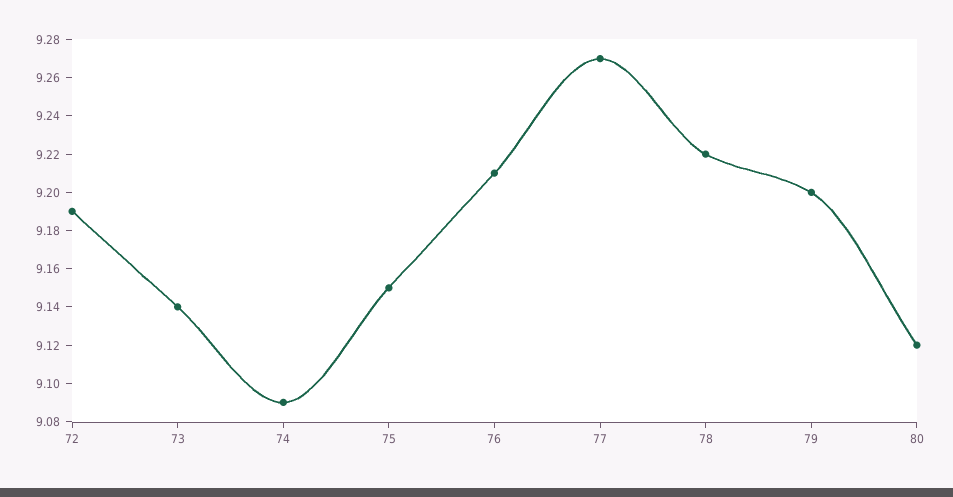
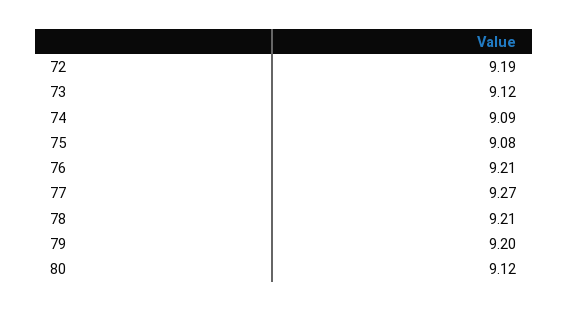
  {
    "72": 9.19,
-   "73": 9.14,
+   "73": 9.12,
    "74": 9.09,
-   "75": 9.15,
+   "75": 9.08,
    "76": 9.21,
    "77": 9.27,
-   "78": 9.22,
+   "78": 9.21,
    "79": 9.2,
    "80": 9.12
  }

